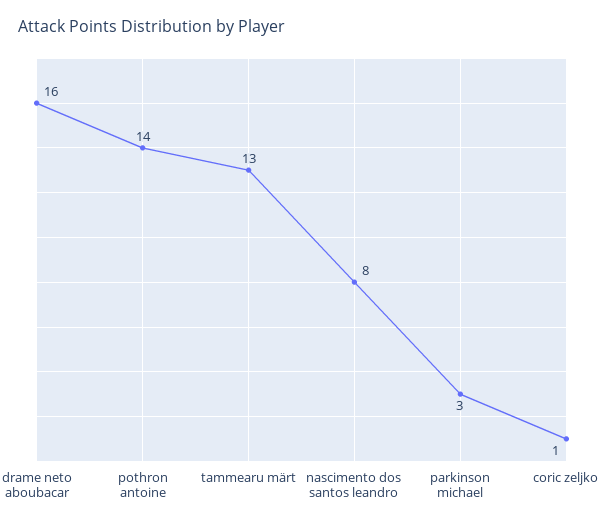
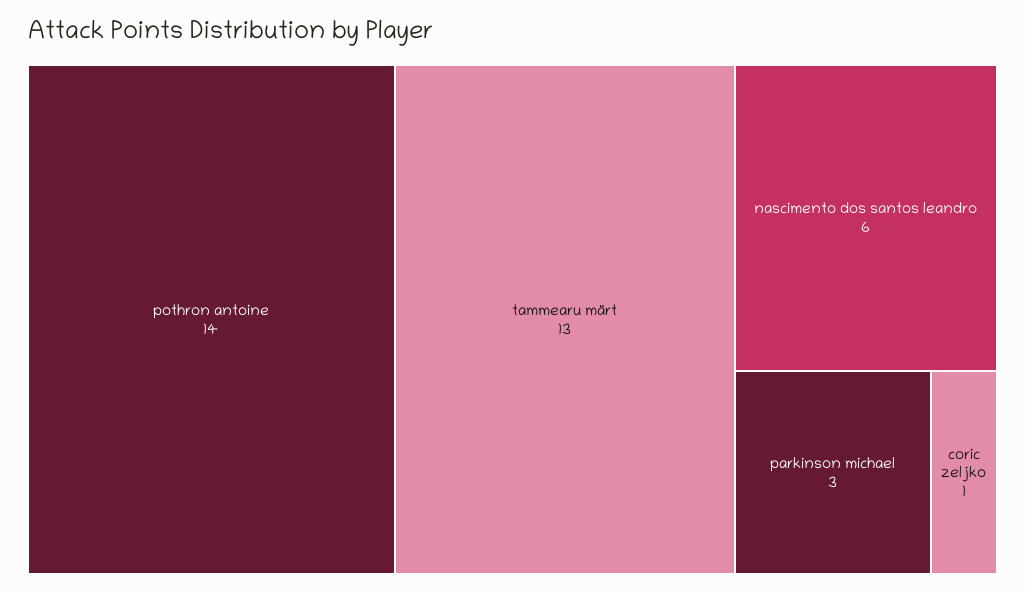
  {
-   "drame neto aboubacar": 16,
    "pothron antoine": 14,
    "tammearu märt": 13,
-   "nascimento dos santos leandro": 8,
+   "nascimento dos santos leandro": 6,
    "parkinson michael": 3,
    "coric zeljko": 1
  }

